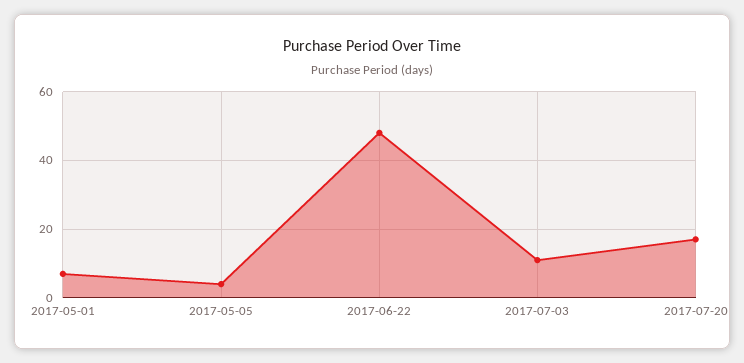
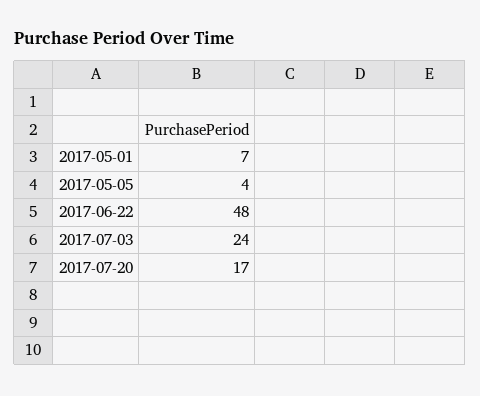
  {
    "2017-05-01": 7,
    "2017-05-05": 4,
    "2017-06-22": 48,
-   "2017-07-03": 10,
+   "2017-07-03": 24,
    "2017-07-20": 17
  }

